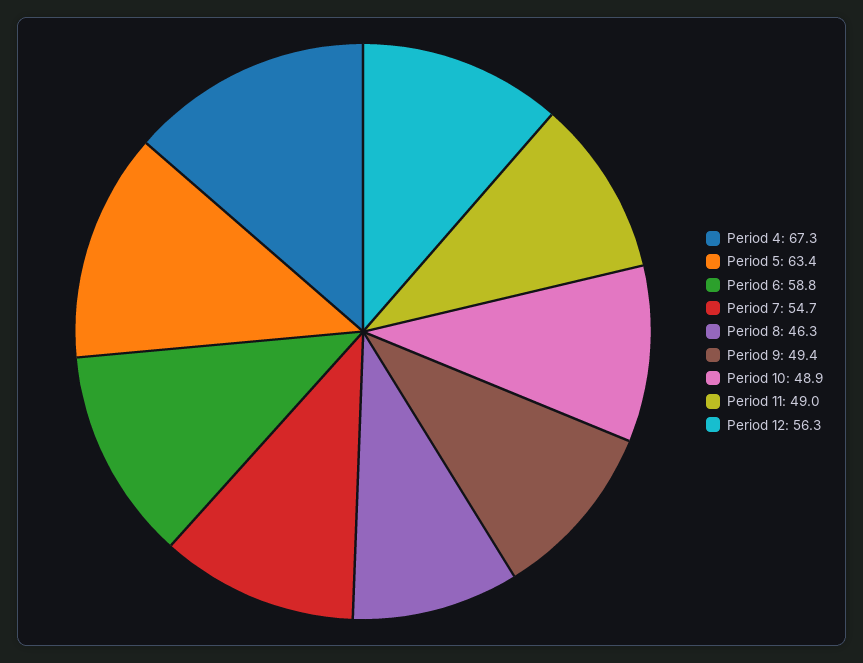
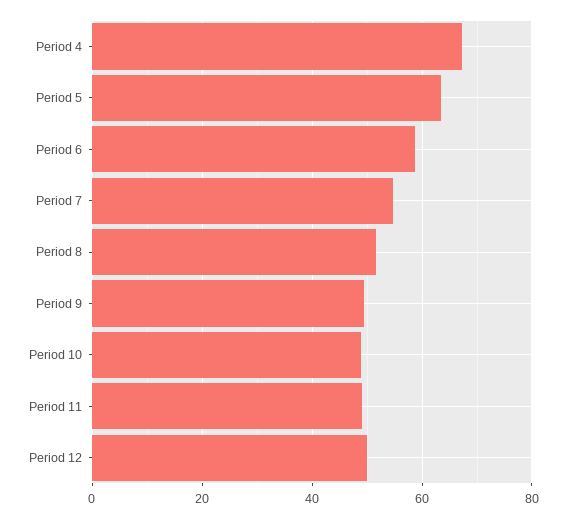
  {
    "Period 4": 67.3,
    "Period 5": 63.4,
    "Period 6": 58.8,
    "Period 7": 54.7,
-   "Period 8": 46.3,
+   "Period 8": 52,
    "Period 9": 49.4,
    "Period 10": 48.9,
    "Period 11": 49,
-   "Period 12": 56.3
+   "Period 12": 50
  }

